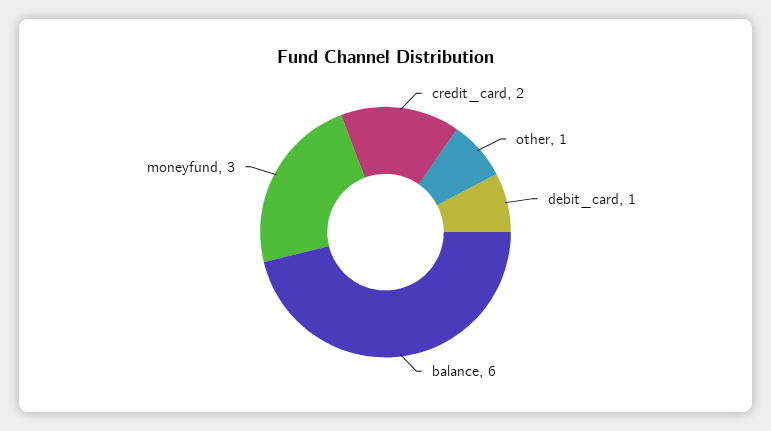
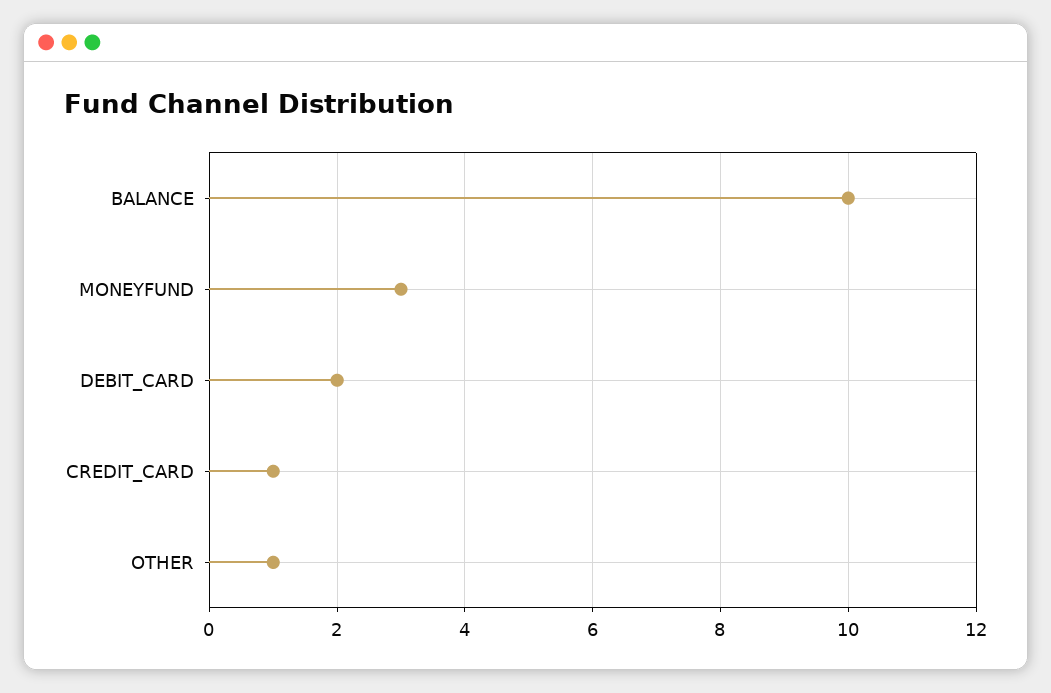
  {
-   "credit_card": 2,
+   "credit_card": 1,
    "other": 1,
-   "debit_card": 1,
+   "debit_card": 2,
-   "balance": 6,
+   "balance": 10,
    "moneyfund": 3
  }

